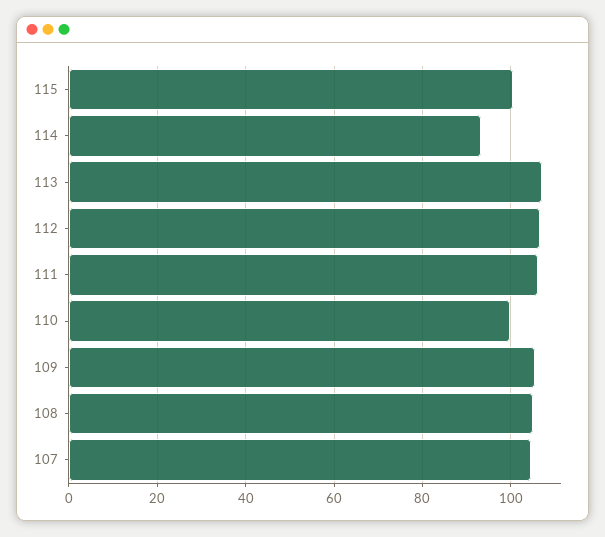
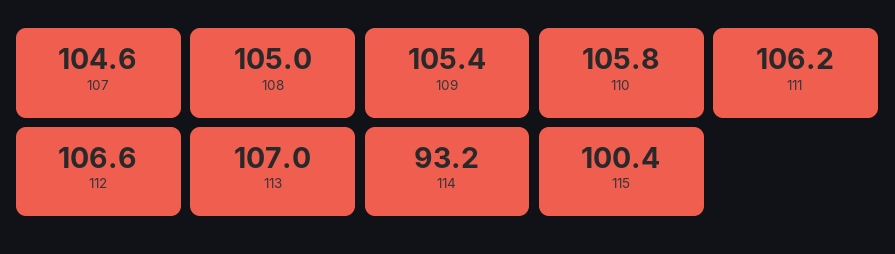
  {
    "115": 100.4,
    "114": 93.2,
    "113": 107,
    "112": 106.6,
    "111": 106.2,
-   "110": 100,
+   "110": 105.8,
    "109": 105.4,
    "108": 105,
    "107": 104.6
  }

